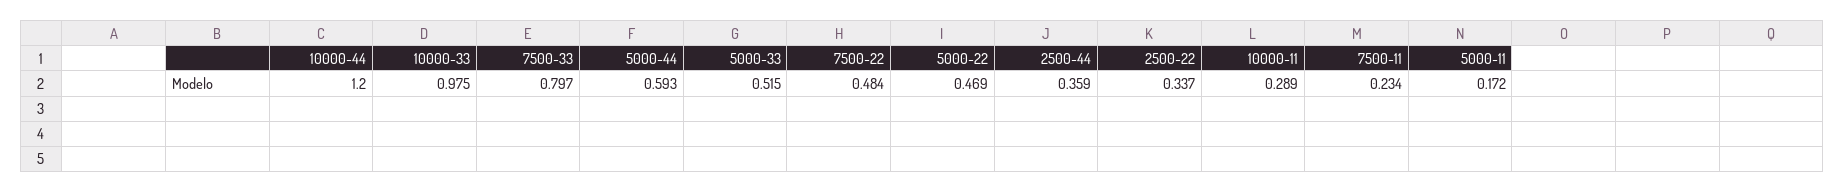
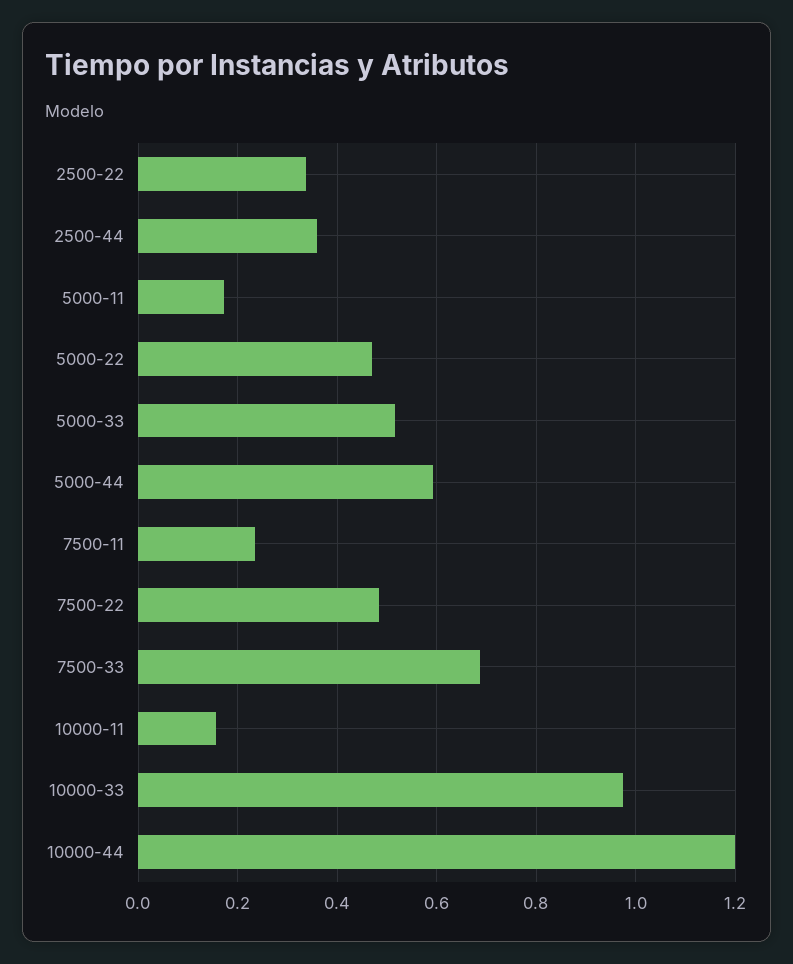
  {
    "10000-44": 1.2,
    "10000-33": 0.975,
-   "7500-33": 0.797,
+   "7500-33": 0.68,
    "5000-44": 0.593,
    "5000-33": 0.515,
    "7500-22": 0.484,
    "5000-22": 0.469,
    "2500-44": 0.359,
    "2500-22": 0.337,
-   "10000-11": 0.289,
+   "10000-11": 0.16,
    "7500-11": 0.234,
    "5000-11": 0.172
  }

